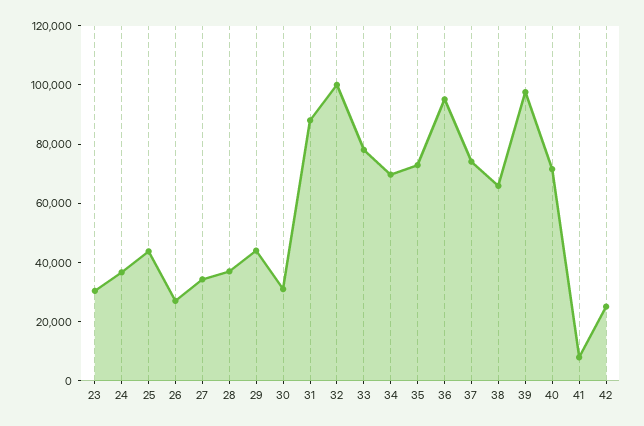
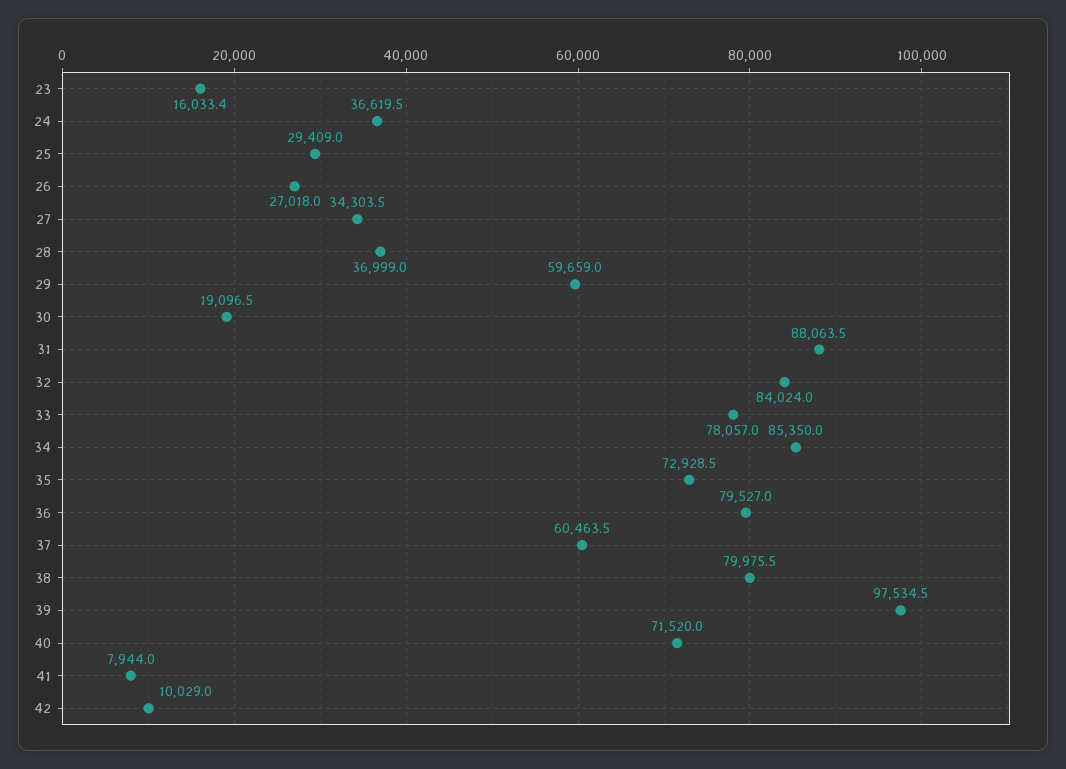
  {
-   "23": 30000,
+   "23": 16033.4,
    "24": 36619.5,
-   "25": 45000,
+   "25": 29409,
    "26": 27018,
    "27": 34303.5,
    "28": 36999,
-   "29": 45000,
+   "29": 59659,
-   "30": 30000,
+   "30": 19096.5,
    "31": 88063.5,
-   "32": 100000,
+   "32": 84024,
    "33": 78057,
-   "34": 70000,
+   "34": 85350,
    "35": 72928.5,
-   "36": 95000,
+   "36": 79527,
-   "37": 75000,
+   "37": 60463.5,
-   "38": 65000,
+   "38": 79975.5,
    "39": 97534.5,
    "40": 71520,
    "41": 7944,
-   "42": 25000
+   "42": 10029
  }

